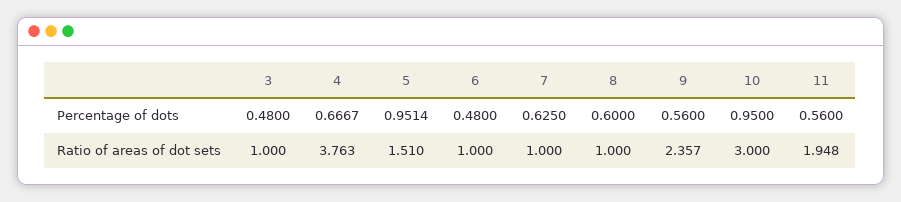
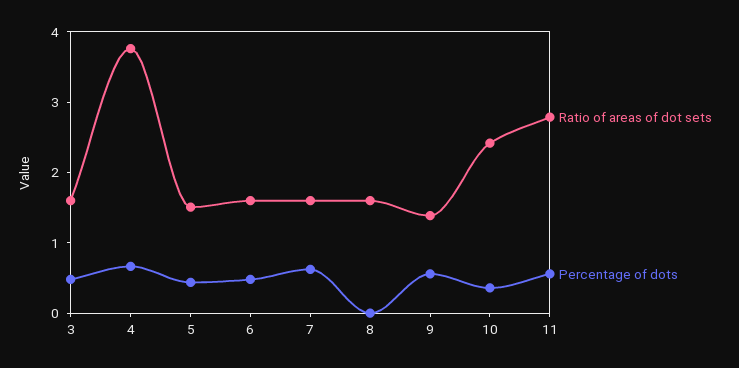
  {
    "Percentage of dots": {
      "3": 0.48,
      "4": 0.6667,
-     "5": 0.9514,
+     "5": 0.4,
      "6": 0.48,
      "7": 0.625,
-     "8": 0.6,
+     "8": 0,
      "9": 0.56,
-     "10": 0.95,
+     "10": 0.4,
      "11": 0.56
    },
    "Ratio of areas of dot sets": {
-     "3": 1,
+     "3": 1.6,
      "4": 3.763,
      "5": 1.51,
-     "6": 1,
+     "6": 1.6,
-     "7": 1,
+     "7": 1.6,
-     "8": 1,
+     "8": 1.6,
-     "9": 2.357,
+     "9": 1.4,
-     "10": 3,
+     "10": 2.4,
-     "11": 1.948
+     "11": 2.8
    }
  }

